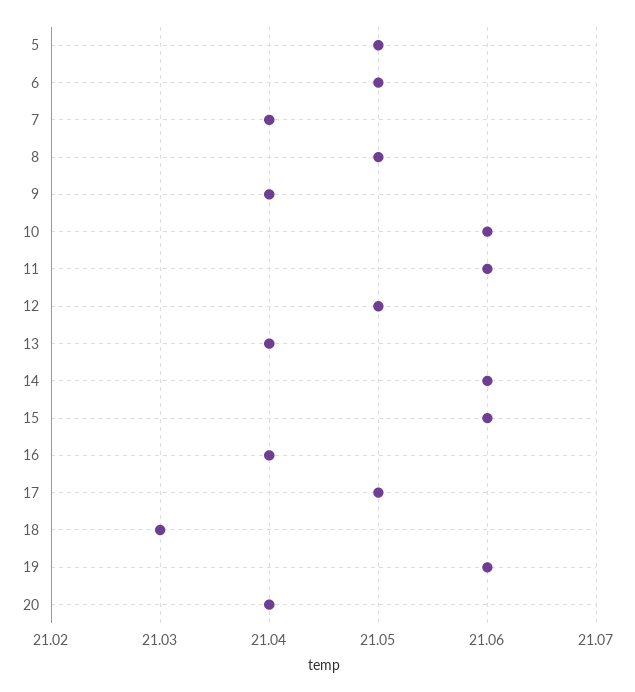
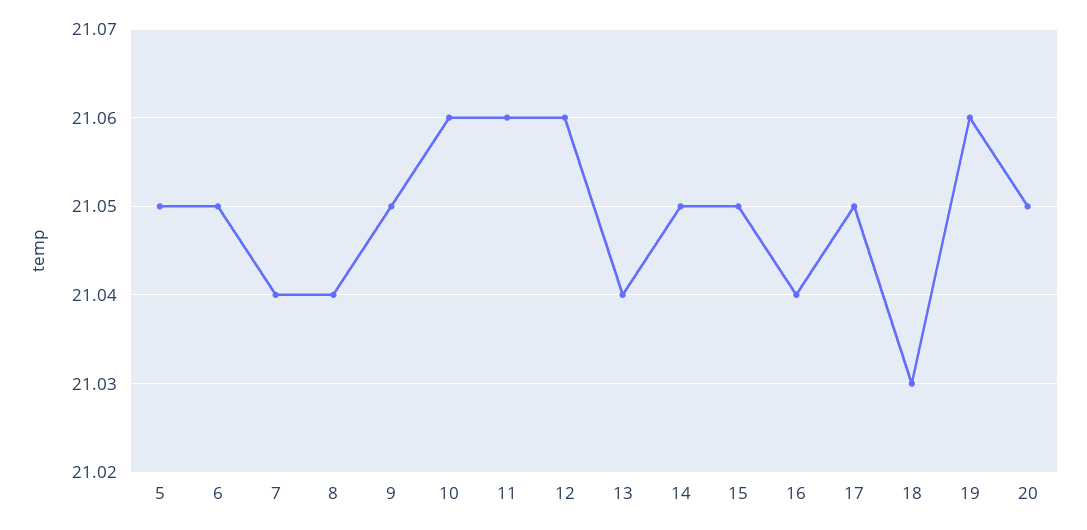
  {
    "5": 21.05,
    "6": 21.05,
    "7": 21.04,
-   "8": 21.05,
+   "8": 21.04,
-   "9": 21.04,
+   "9": 21.05,
    "10": 21.06,
    "11": 21.06,
-   "12": 21.05,
+   "12": 21.06,
    "13": 21.04,
-   "14": 21.06,
+   "14": 21.05,
-   "15": 21.06,
+   "15": 21.05,
    "16": 21.04,
    "17": 21.05,
    "18": 21.03,
    "19": 21.06,
-   "20": 21.04
+   "20": 21.05
  }

